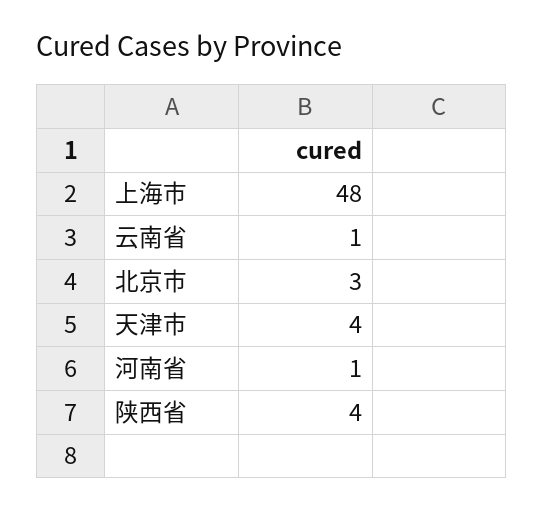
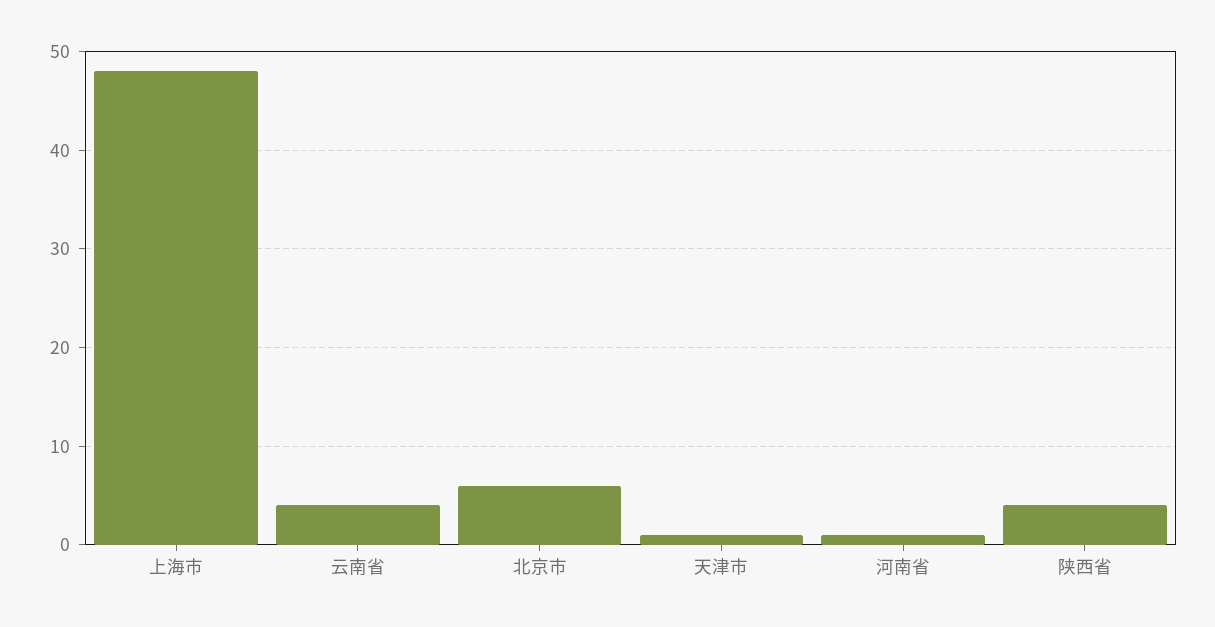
  {
    "上海市": 48,
-   "云南省": 1,
+   "云南省": 4,
-   "北京市": 3,
+   "北京市": 6,
-   "天津市": 4,
+   "天津市": 1,
    "河南省": 1,
    "陕西省": 4
  }

